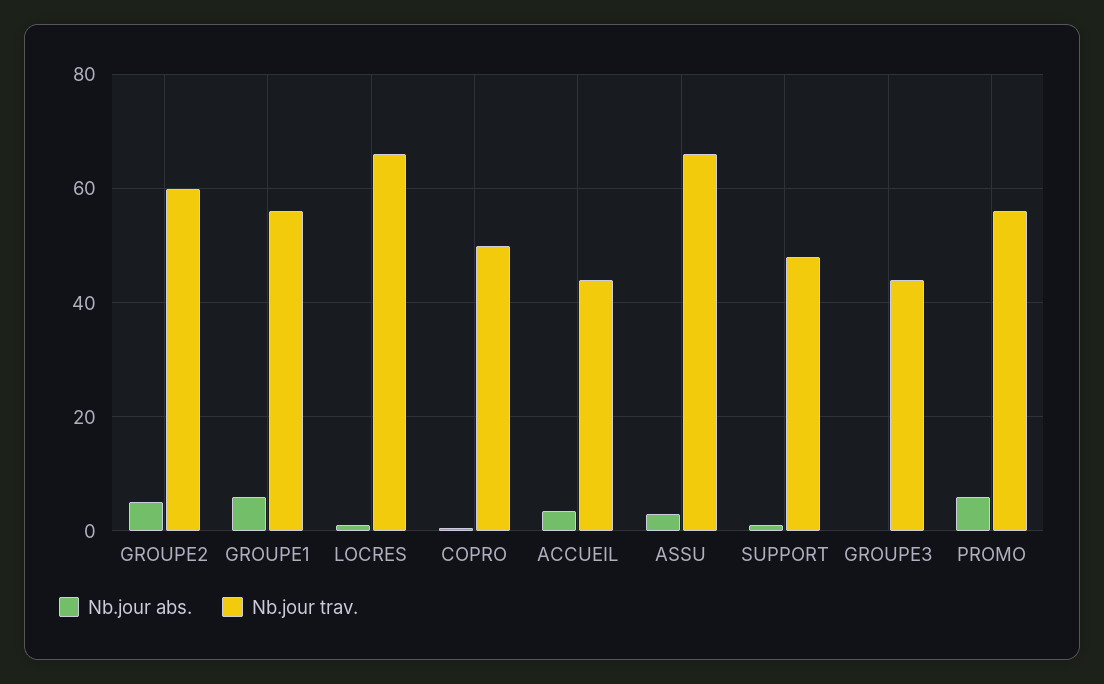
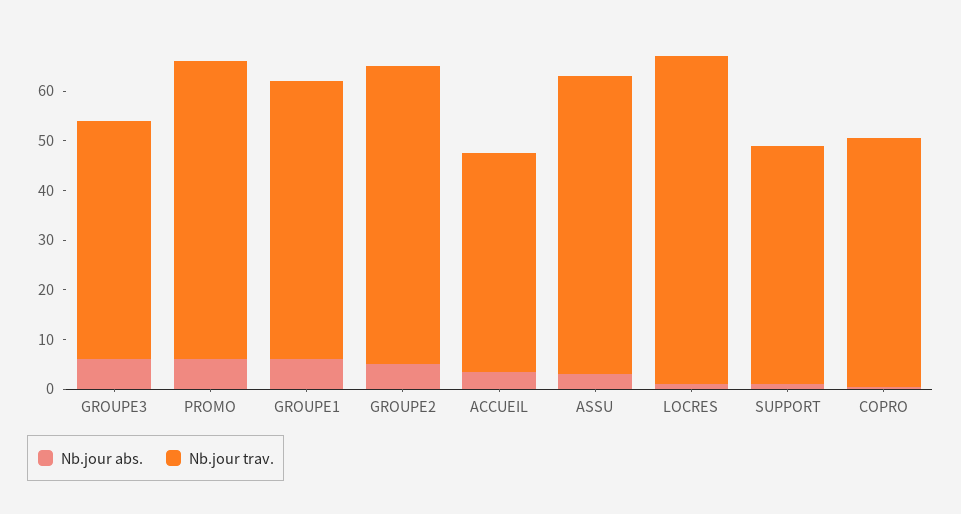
  {
    "Nb.jour abs.": {
      "GROUPE2": 6,
      "GROUPE1": 6,
      "LOCRES": 2,
      "COPRO": 0,
      "ACCUEIL": 4,
      "ASSU": 4,
      "SUPPORT": 2,
-     "GROUPE3": 0,
+     "GROUPE3": 6,
      "PROMO": 6
    },
    "Nb.jour trav.": {
      "GROUPE2": 60,
      "GROUPE1": 56,
      "LOCRES": 66,
      "COPRO": 50,
      "ACCUEIL": 44,
-     "ASSU": 66,
+     "ASSU": 60,
      "SUPPORT": 48,
-     "GROUPE3": 44,
+     "GROUPE3": 48,
-     "PROMO": 56
+     "PROMO": 60
    }
  }

